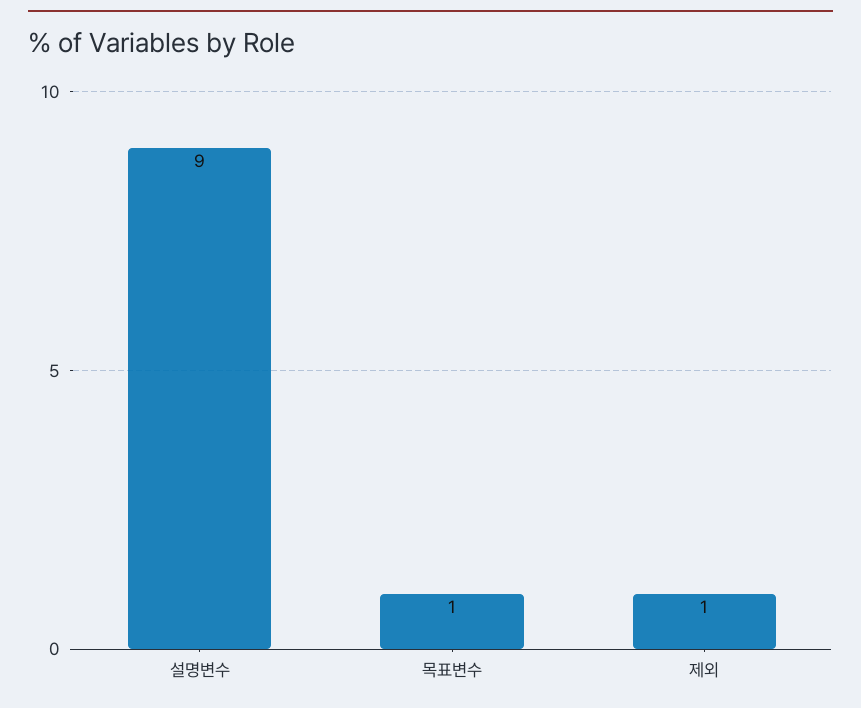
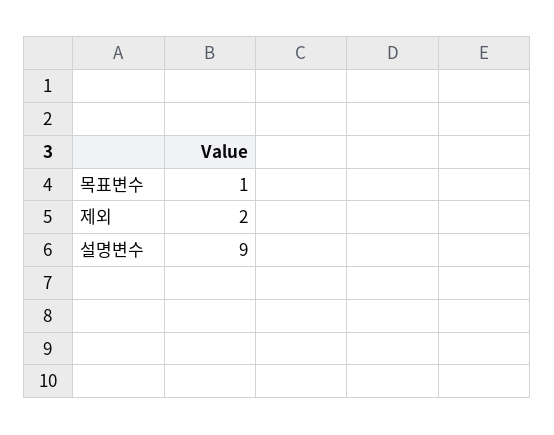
  {
    "설명변수": 9,
    "목표변수": 1,
-   "제외": 1
+   "제외": 2
  }

